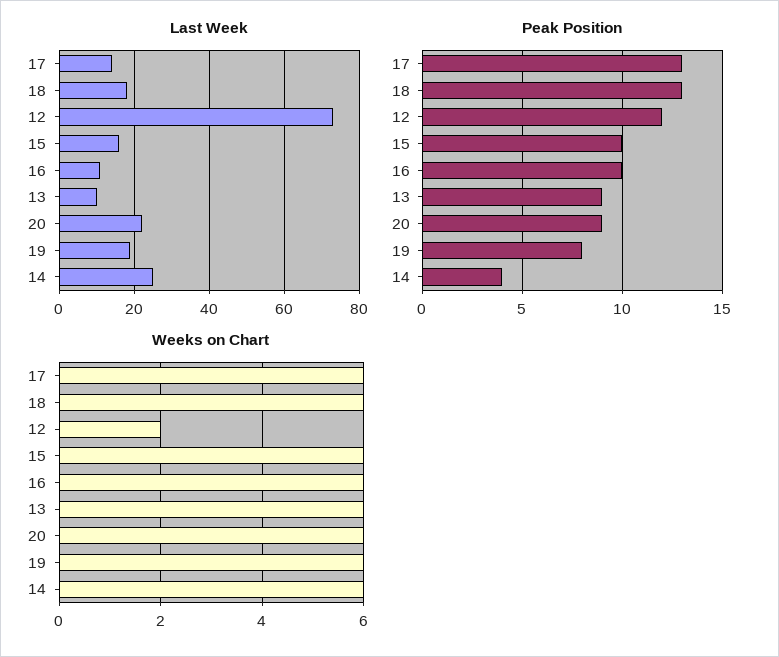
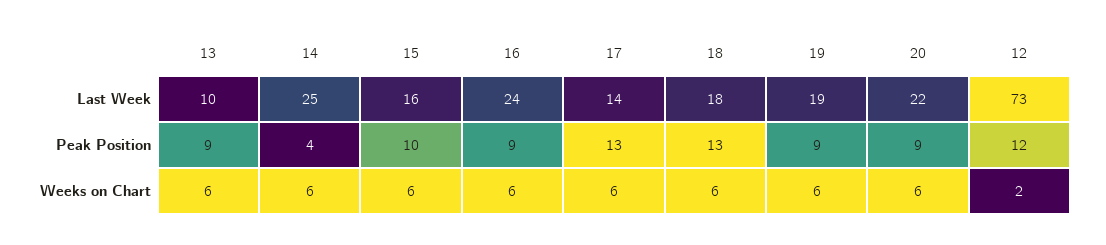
  {
    "Last Week": {
      "17": 14,
      "18": 18,
      "12": 73,
      "15": 16,
-     "16": 10,
+     "16": 24,
      "13": 10,
      "20": 22,
      "19": 19,
      "14": 25
    },
    "Peak Position": {
      "17": 13,
      "18": 13,
      "12": 12,
      "15": 10,
-     "16": 10,
+     "16": 9,
      "13": 9,
      "20": 9,
-     "19": 8,
+     "19": 9,
      "14": 4
    },
    "Weeks on Chart": {
      "17": 6,
      "18": 6,
      "12": 2,
      "15": 6,
      "16": 6,
      "13": 6,
      "20": 6,
      "19": 6,
      "14": 6
    }
  }

